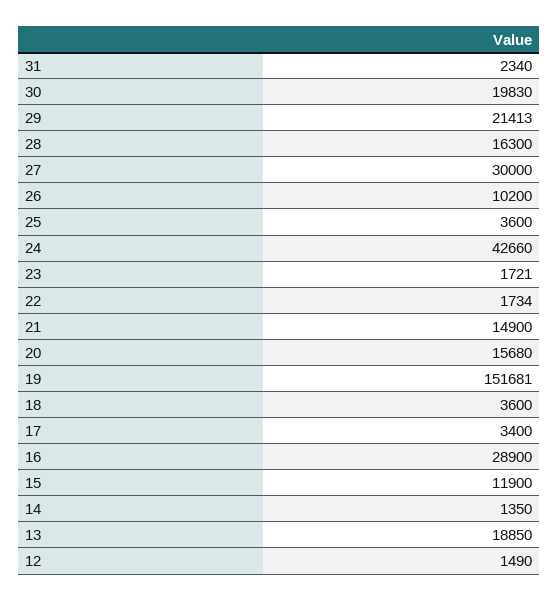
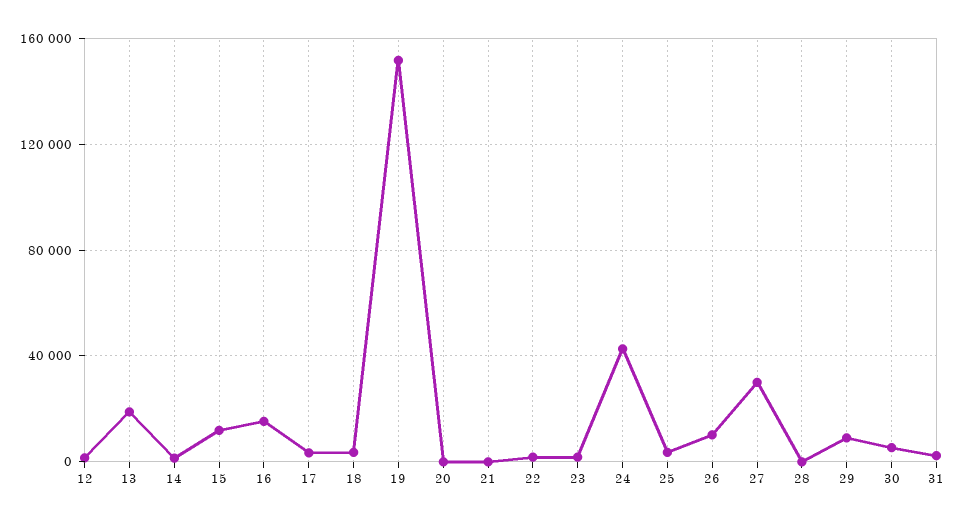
  {
    "31": 2340,
-   "30": 19830,
+   "30": 5000,
-   "29": 21413,
+   "29": 10000,
-   "28": 16300,
+   "28": 0,
    "27": 30000,
    "26": 10200,
    "25": 3600,
    "24": 42660,
    "23": 1721,
    "22": 1734,
-   "21": 14900,
+   "21": 0,
-   "20": 15680,
+   "20": 0,
    "19": 151681,
    "18": 3600,
    "17": 3400,
-   "16": 28900,
+   "16": 15000,
    "15": 11900,
    "14": 1350,
    "13": 18850,
    "12": 1490
  }

